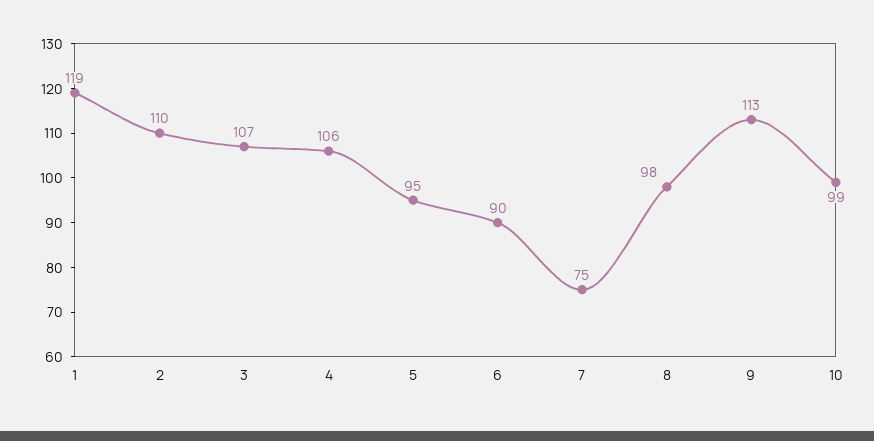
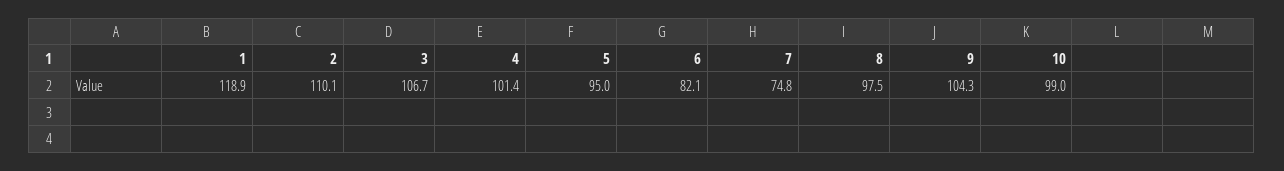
  {
    "1": 118.9,
    "2": 110.1,
    "3": 106.7,
-   "4": 106,
+   "4": 101.4,
    "5": 95,
-   "6": 90,
+   "6": 82.1,
    "7": 74.8,
    "8": 97.5,
-   "9": 113,
+   "9": 104.3,
    "10": 99
  }

